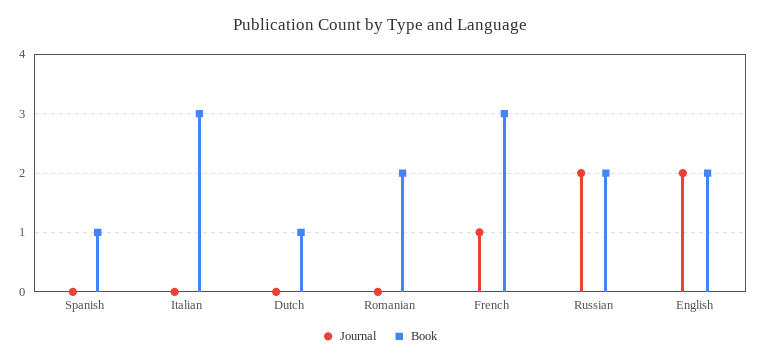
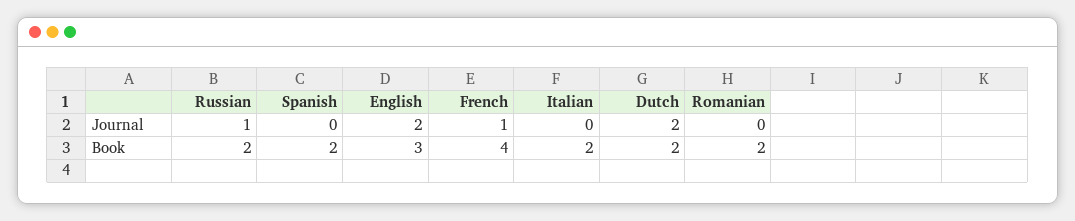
  {
    "Journal": {
      "Spanish": 0,
      "Italian": 0,
-     "Dutch": 0,
+     "Dutch": 2,
      "Romanian": 0,
      "French": 1,
-     "Russian": 2,
+     "Russian": 1,
      "English": 2
    },
    "Book": {
-     "Spanish": 1,
+     "Spanish": 2,
-     "Italian": 3,
+     "Italian": 2,
-     "Dutch": 1,
+     "Dutch": 2,
      "Romanian": 2,
-     "French": 3,
+     "French": 4,
      "Russian": 2,
-     "English": 2
+     "English": 3
    }
  }

